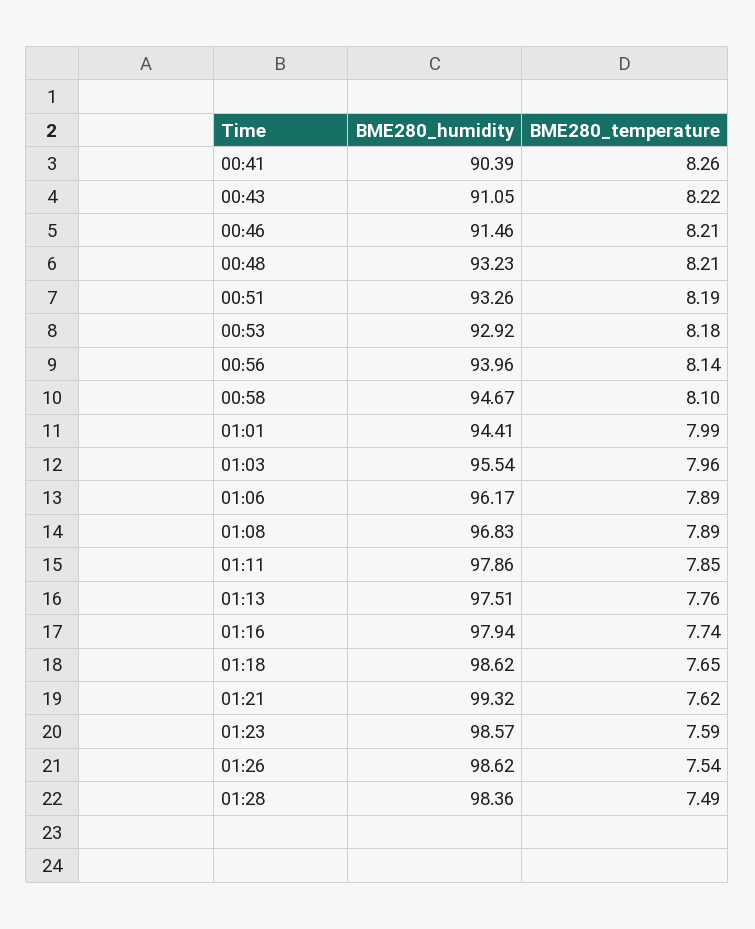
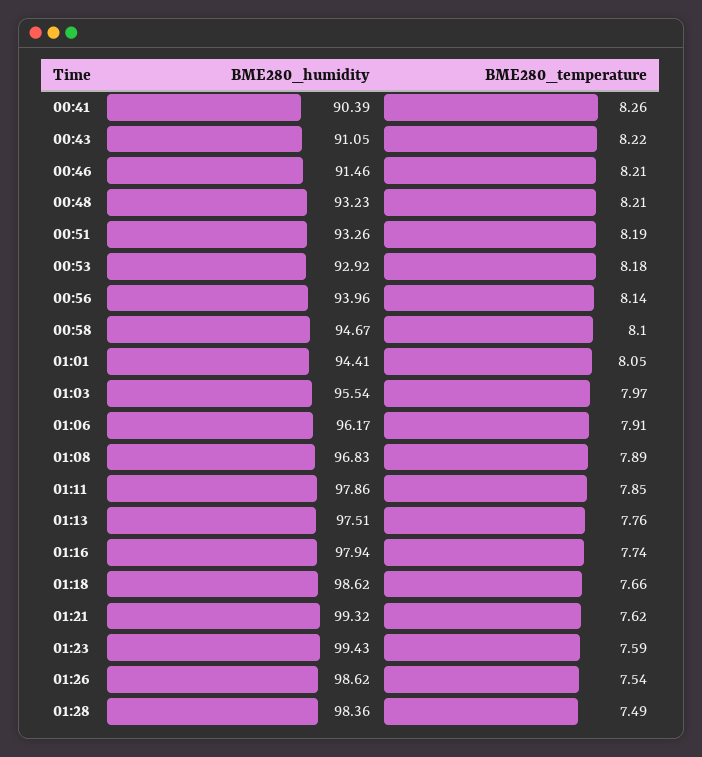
  {
    "BME280_humidity": {
      "00:41": 90.39,
      "00:43": 91.05,
      "00:46": 91.46,
      "00:48": 93.23,
      "00:51": 93.26,
      "00:53": 92.92,
      "00:56": 93.96,
      "00:58": 94.67,
      "01:01": 94.41,
      "01:03": 95.54,
      "01:06": 96.17,
      "01:08": 96.83,
      "01:11": 97.86,
      "01:13": 97.51,
      "01:16": 97.94,
      "01:18": 98.62,
      "01:21": 99.32,
-     "01:23": 98.57,
+     "01:23": 99.43,
      "01:26": 98.62,
      "01:28": 98.36
    },
    "BME280_temperature": {
      "00:41": 8.26,
      "00:43": 8.22,
      "00:46": 8.21,
      "00:48": 8.21,
      "00:51": 8.19,
      "00:53": 8.18,
      "00:56": 8.14,
      "00:58": 8.1,
-     "01:01": 7.99,
+     "01:01": 8.05,
-     "01:03": 7.96,
+     "01:03": 7.97,
-     "01:06": 7.89,
+     "01:06": 7.91,
      "01:08": 7.89,
      "01:11": 7.85,
      "01:13": 7.76,
      "01:16": 7.74,
-     "01:18": 7.65,
+     "01:18": 7.66,
      "01:21": 7.62,
      "01:23": 7.59,
      "01:26": 7.54,
      "01:28": 7.49
    }
  }

